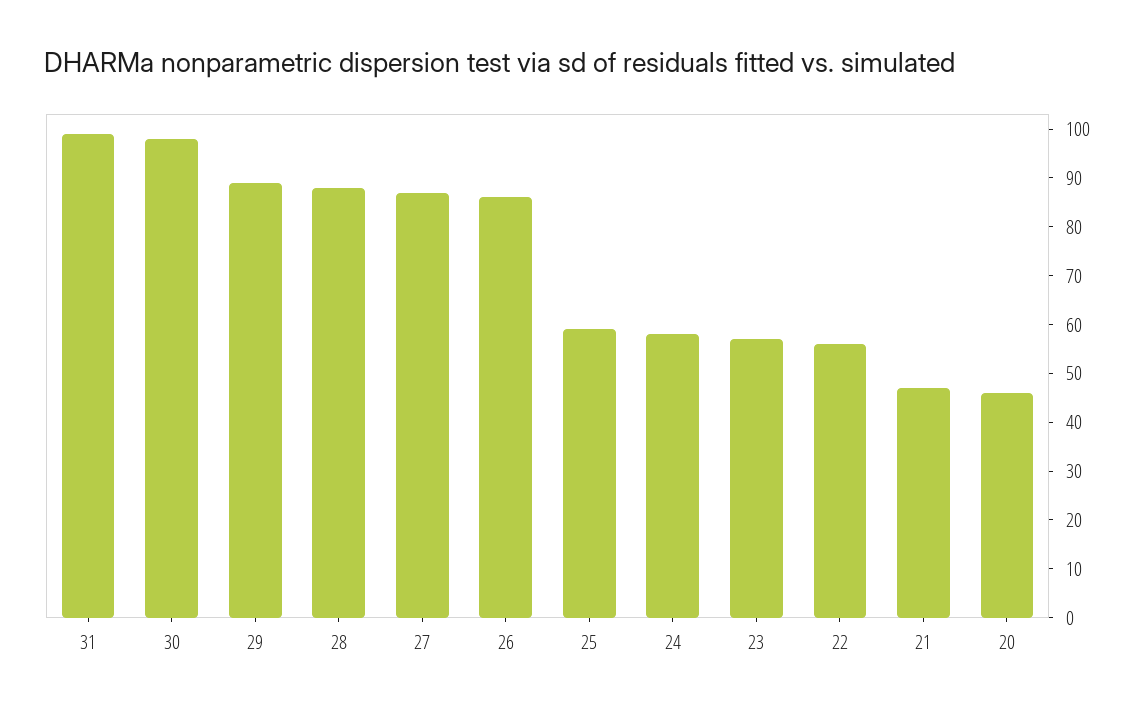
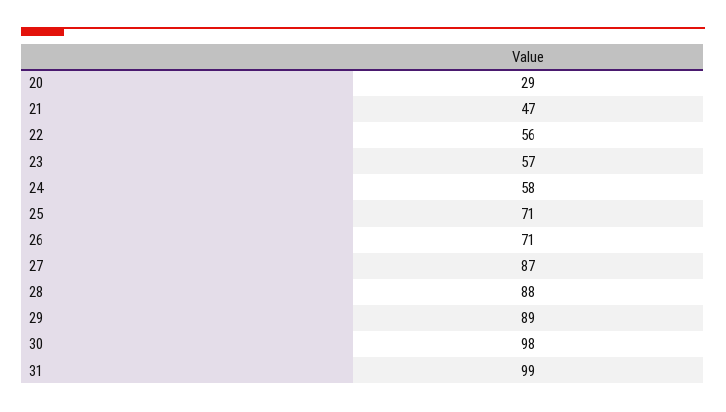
  {
    "31": 99,
    "30": 98,
    "29": 89,
    "28": 88,
    "27": 87,
-   "26": 85,
+   "26": 71,
-   "25": 60,
+   "25": 71,
    "24": 58,
    "23": 57,
    "22": 56,
    "21": 47,
-   "20": 45
+   "20": 29
  }

